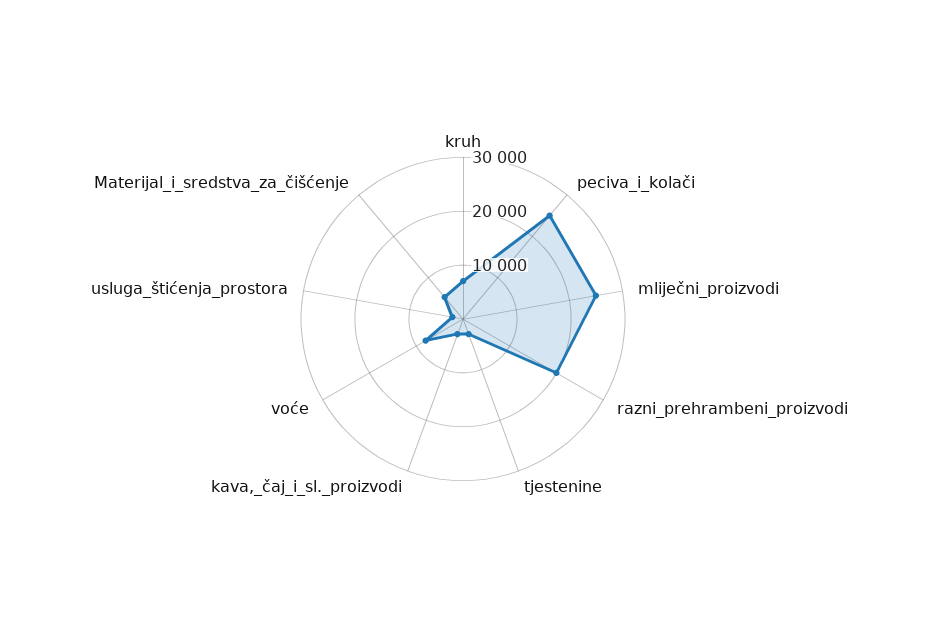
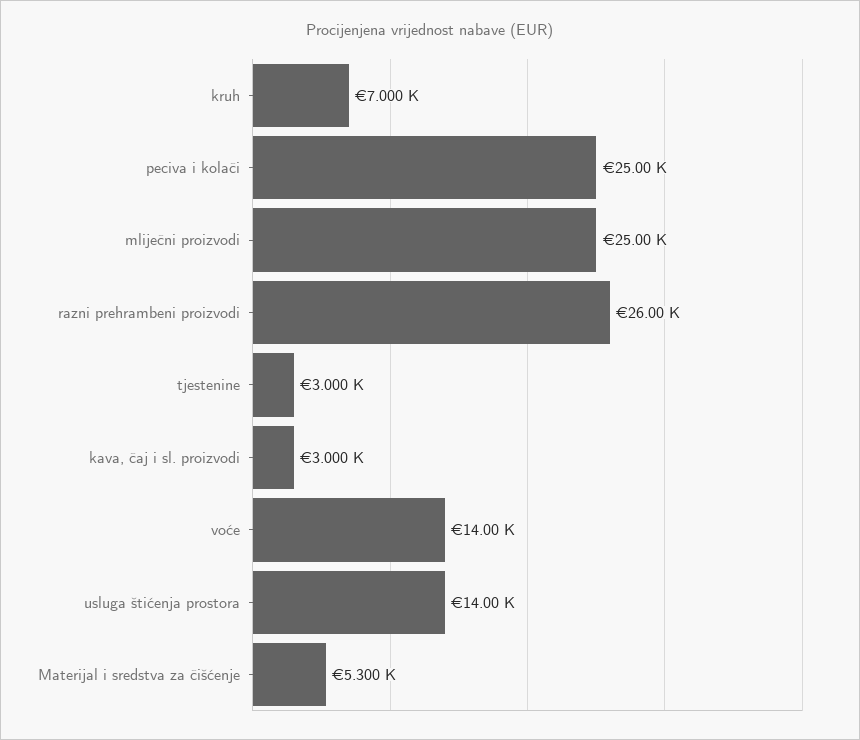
  {
    "kruh": 7000,
    "peciva_i_kolači": 25000,
    "mliječni_proizvodi": 25000,
-   "razni_prehrambeni_proizvodi": 20000,
+   "razni_prehrambeni_proizvodi": 26000,
    "tjestenine": 3000,
    "kava,_čaj_i_sl._proizvodi": 3000,
-   "voće": 8000,
+   "voće": 14000,
-   "usluga_štićenja_prostora": 2000,
+   "usluga_štićenja_prostora": 14000,
    "Materijal_i_sredstva_za_čišćenje": 5300
  }

